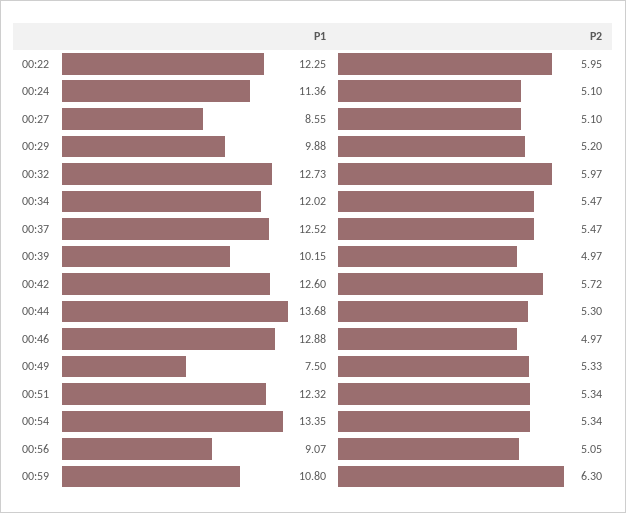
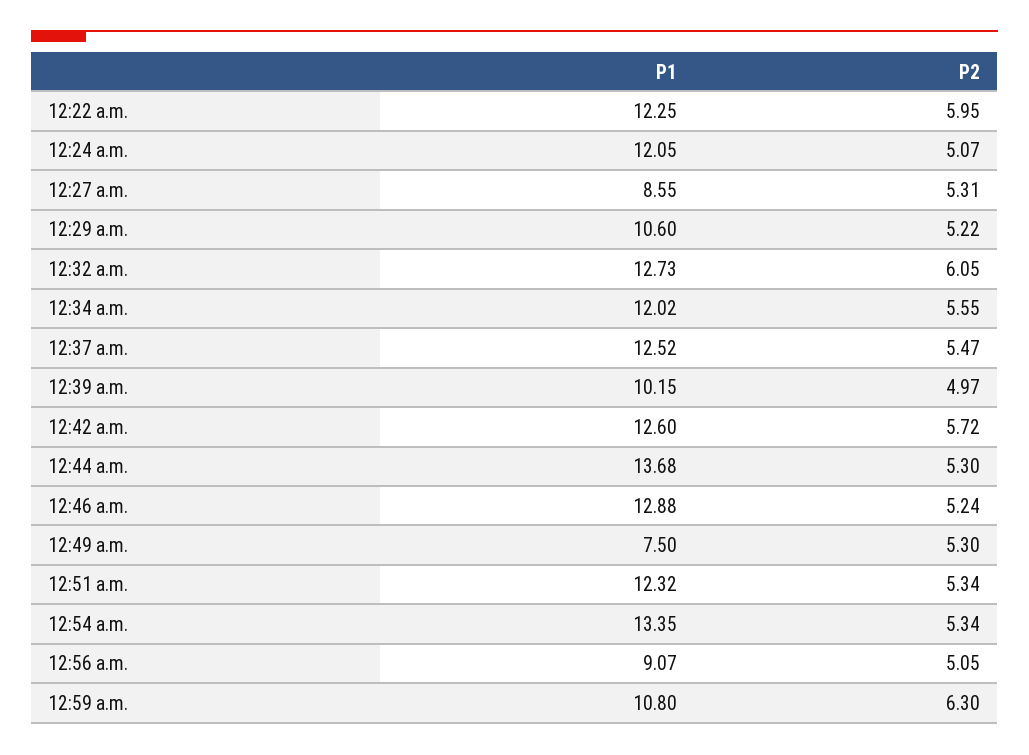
  {
    "P1": {
      "00:22": 12.25,
-     "00:24": 11.36,
+     "00:24": 12.05,
      "00:27": 8.55,
-     "00:29": 9.88,
+     "00:29": 10.6,
      "00:32": 12.73,
      "00:34": 12.02,
      "00:37": 12.52,
      "00:39": 10.15,
      "00:42": 12.6,
      "00:44": 13.68,
      "00:46": 12.88,
      "00:49": 7.5,
      "00:51": 12.32,
      "00:54": 13.35,
      "00:56": 9.07,
      "00:59": 10.8
    },
    "P2": {
      "00:22": 5.95,
-     "00:24": 5.1,
+     "00:24": 5.07,
-     "00:27": 5.1,
+     "00:27": 5.31,
-     "00:29": 5.2,
+     "00:29": 5.22,
-     "00:32": 5.97,
+     "00:32": 6.05,
-     "00:34": 5.47,
+     "00:34": 5.55,
      "00:37": 5.47,
      "00:39": 4.97,
      "00:42": 5.72,
      "00:44": 5.3,
-     "00:46": 4.97,
+     "00:46": 5.24,
-     "00:49": 5.33,
+     "00:49": 5.3,
      "00:51": 5.34,
      "00:54": 5.34,
      "00:56": 5.05,
      "00:59": 6.3
    }
  }

